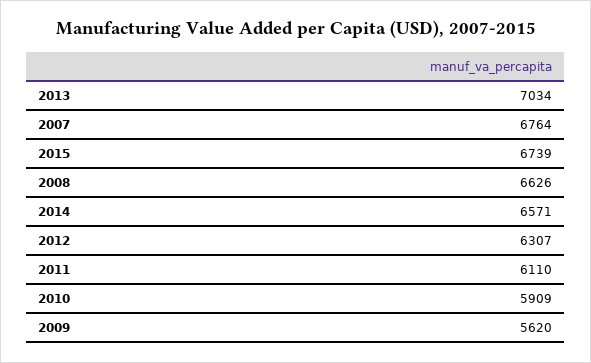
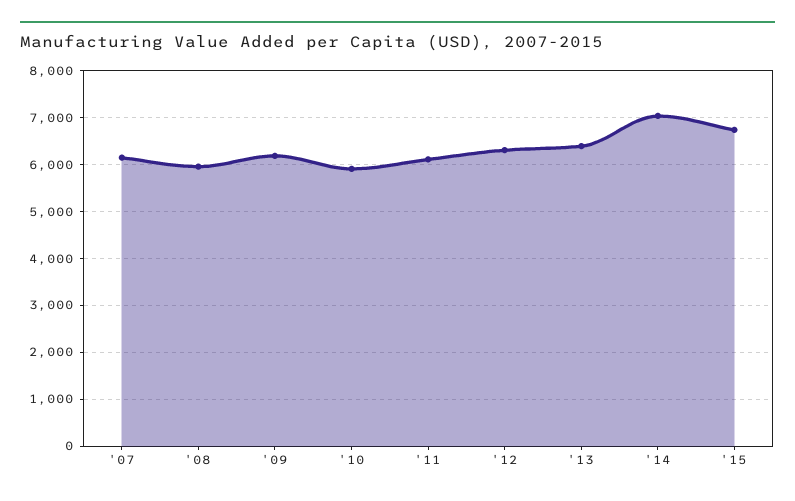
  {
-   "2013": 7034,
+   "2013": 6400,
-   "2007": 6764,
+   "2007": 6200,
    "2015": 6739,
-   "2008": 6626,
+   "2008": 6000,
-   "2014": 6571,
+   "2014": 7000,
    "2012": 6307,
    "2011": 6110,
    "2010": 5909,
-   "2009": 5620
+   "2009": 6200
  }

